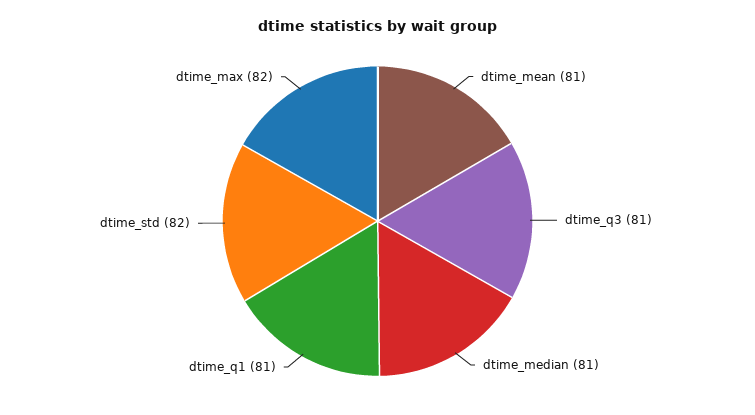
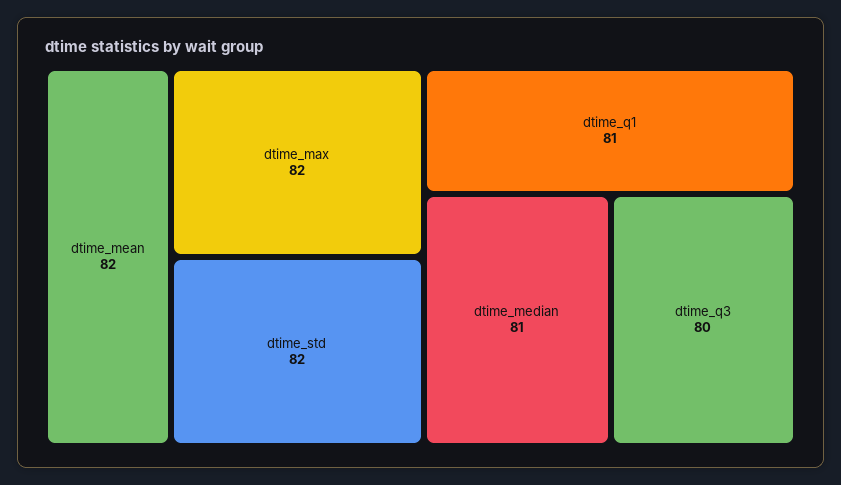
  {
-   "dtime_mean": 81,
+   "dtime_mean": 82,
-   "dtime_q3": 81,
+   "dtime_q3": 80,
    "dtime_median": 81,
    "dtime_q1": 81,
    "dtime_std": 82,
    "dtime_max": 82
  }

